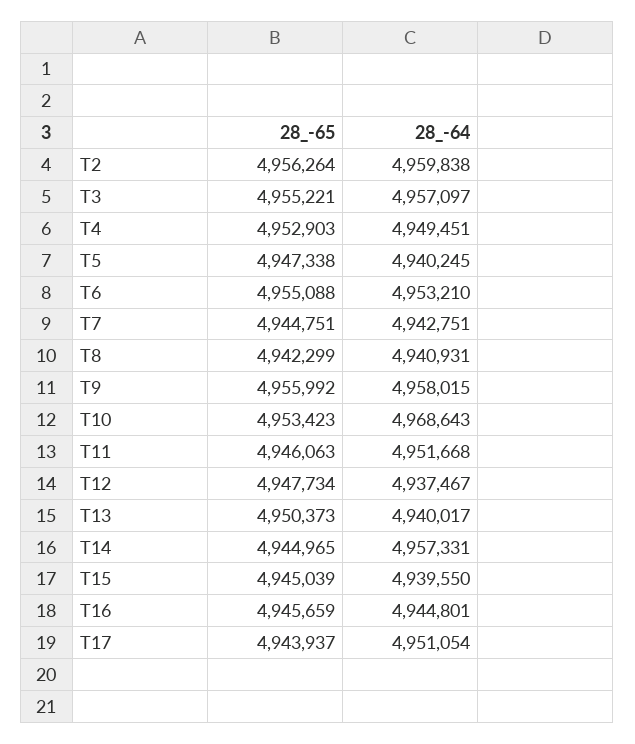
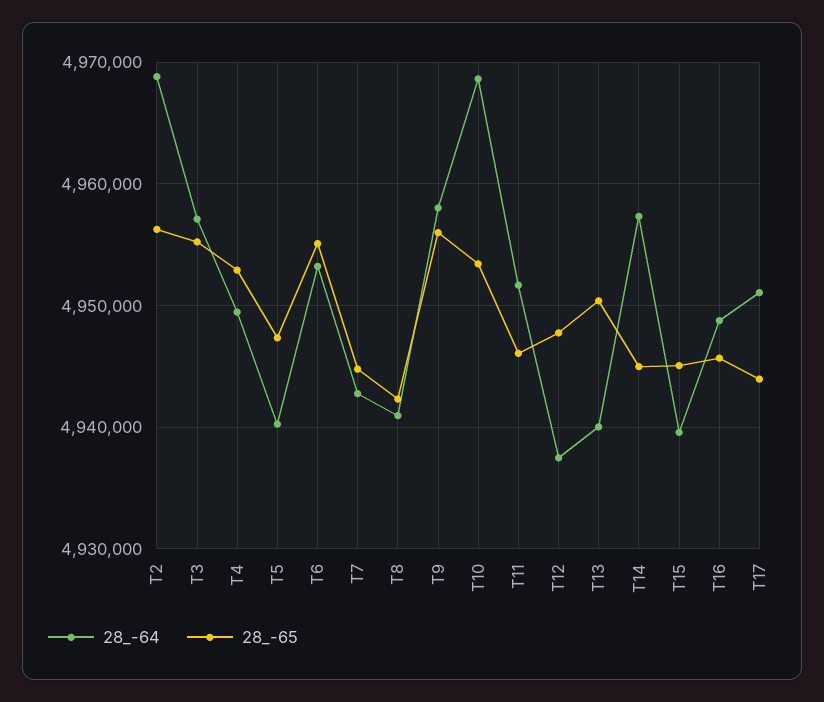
  {
    "28_-65": {
      "T2": 4956264,
      "T3": 4955221,
      "T4": 4952903,
      "T5": 4947338,
      "T6": 4955088,
      "T7": 4944751,
      "T8": 4942299,
      "T9": 4955992,
      "T10": 4953423,
      "T11": 4946063,
      "T12": 4947734,
      "T13": 4950373,
      "T14": 4944965,
      "T15": 4945039,
      "T16": 4945659,
      "T17": 4943937
    },
    "28_-64": {
-     "T2": 4959838,
+     "T2": 4969000,
      "T3": 4957097,
      "T4": 4949451,
      "T5": 4940245,
      "T6": 4953210,
      "T7": 4942751,
      "T8": 4940931,
      "T9": 4958015,
      "T10": 4968643,
      "T11": 4951668,
      "T12": 4937467,
      "T13": 4940017,
      "T14": 4957331,
      "T15": 4939550,
-     "T16": 4944801,
+     "T16": 4949000,
      "T17": 4951054
    }
  }

